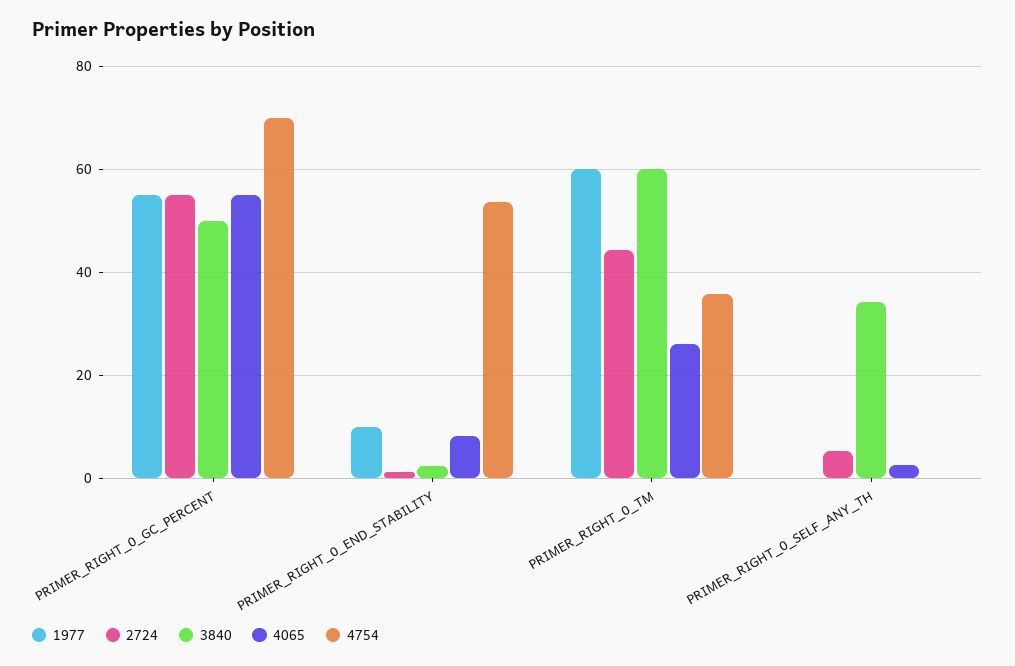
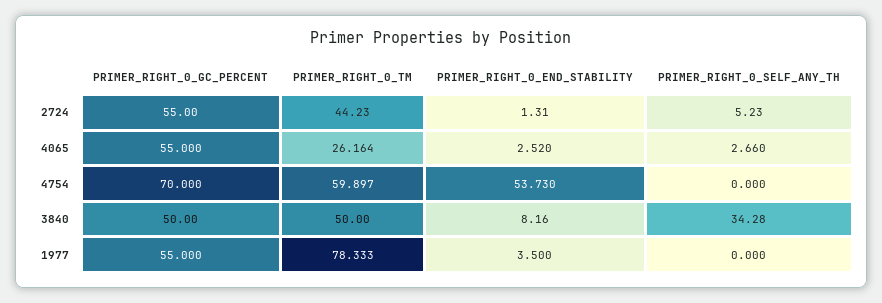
  {
    "1977": {
      "PRIMER_RIGHT_0_GC_PERCENT": 55,
-     "PRIMER_RIGHT_0_END_STABILITY": 10,
+     "PRIMER_RIGHT_0_END_STABILITY": 3.5,
-     "PRIMER_RIGHT_0_TM": 60,
+     "PRIMER_RIGHT_0_TM": 78.333,
      "PRIMER_RIGHT_0_SELF_ANY_TH": 0
    },
    "2724": {
      "PRIMER_RIGHT_0_GC_PERCENT": 55,
      "PRIMER_RIGHT_0_END_STABILITY": 1.31,
      "PRIMER_RIGHT_0_TM": 44.23,
      "PRIMER_RIGHT_0_SELF_ANY_TH": 5.23
    },
    "3840": {
      "PRIMER_RIGHT_0_GC_PERCENT": 50,
-     "PRIMER_RIGHT_0_END_STABILITY": 2,
+     "PRIMER_RIGHT_0_END_STABILITY": 8.16,
-     "PRIMER_RIGHT_0_TM": 60,
+     "PRIMER_RIGHT_0_TM": 50,
      "PRIMER_RIGHT_0_SELF_ANY_TH": 34.28
    },
    "4065": {
      "PRIMER_RIGHT_0_GC_PERCENT": 55,
-     "PRIMER_RIGHT_0_END_STABILITY": 8,
+     "PRIMER_RIGHT_0_END_STABILITY": 2.52,
      "PRIMER_RIGHT_0_TM": 26.164,
      "PRIMER_RIGHT_0_SELF_ANY_TH": 2.66
    },
    "4754": {
      "PRIMER_RIGHT_0_GC_PERCENT": 70,
      "PRIMER_RIGHT_0_END_STABILITY": 53.73,
-     "PRIMER_RIGHT_0_TM": 36,
+     "PRIMER_RIGHT_0_TM": 59.897,
      "PRIMER_RIGHT_0_SELF_ANY_TH": 0
    }
  }

